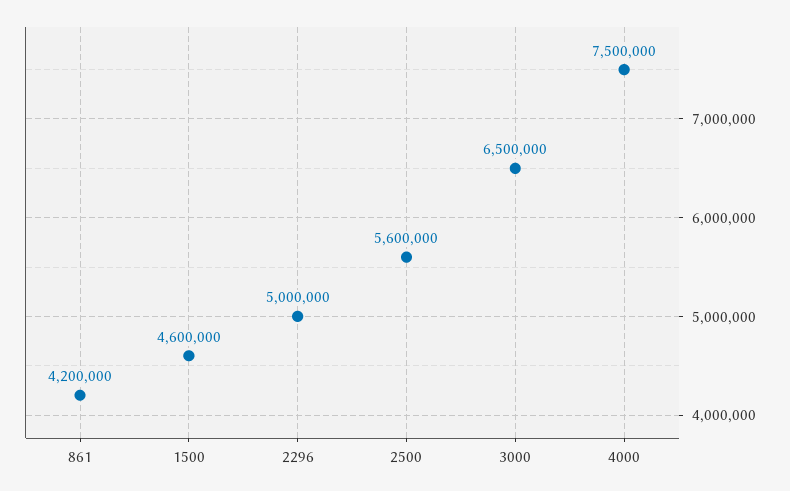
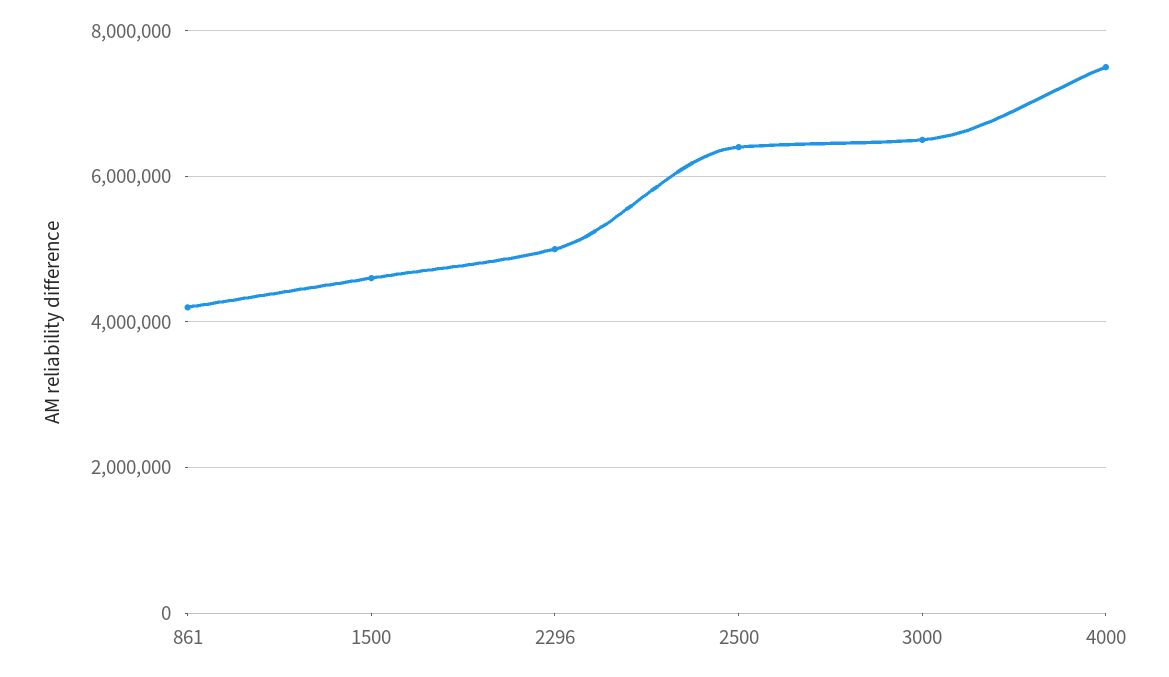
  {
    "861": 4200000,
    "1500": 4600000,
    "2296": 5000000,
-   "2500": 5600000,
+   "2500": 6400000,
    "3000": 6500000,
    "4000": 7500000
  }

